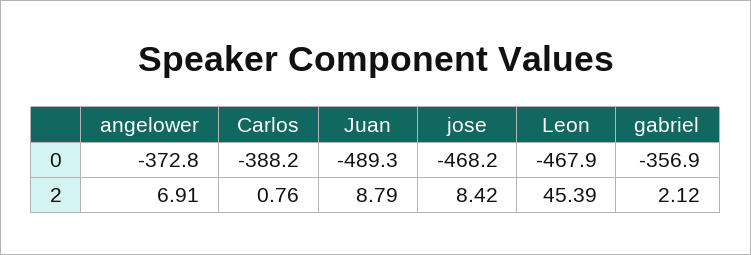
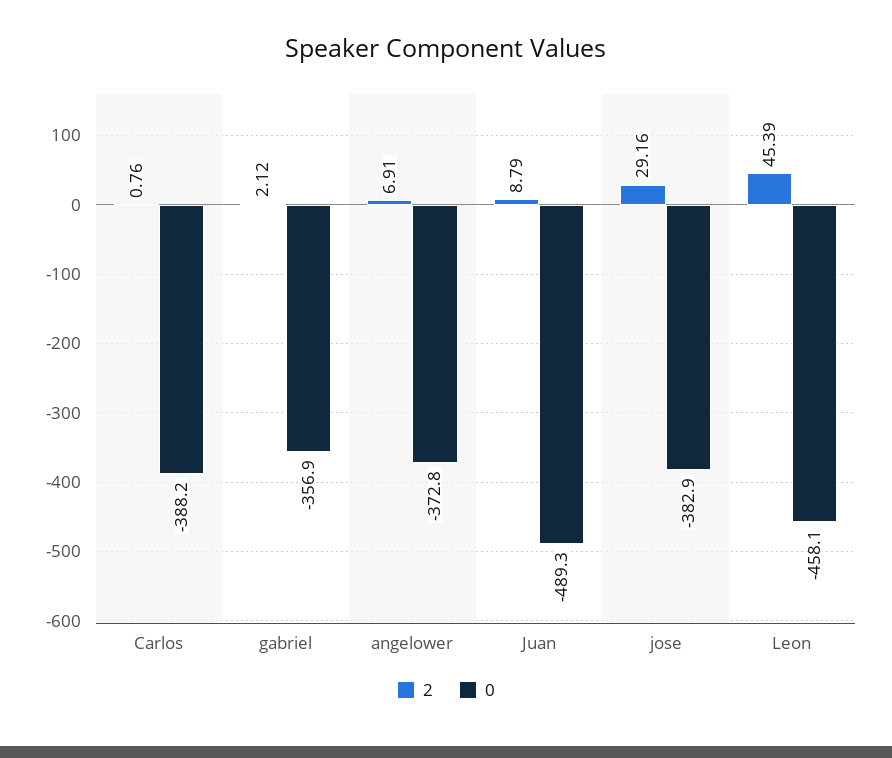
  {
    "0": {
      "angelower": -372.8,
      "Carlos": -388.2,
      "Juan": -489.3,
-     "jose": -468.2,
+     "jose": -382.9,
-     "Leon": -467.9,
+     "Leon": -458.1,
      "gabriel": -356.9
    },
    "2": {
      "angelower": 6.91,
      "Carlos": 0.76,
      "Juan": 8.79,
-     "jose": 8.42,
+     "jose": 29.16,
      "Leon": 45.39,
      "gabriel": 2.12
    }
  }

